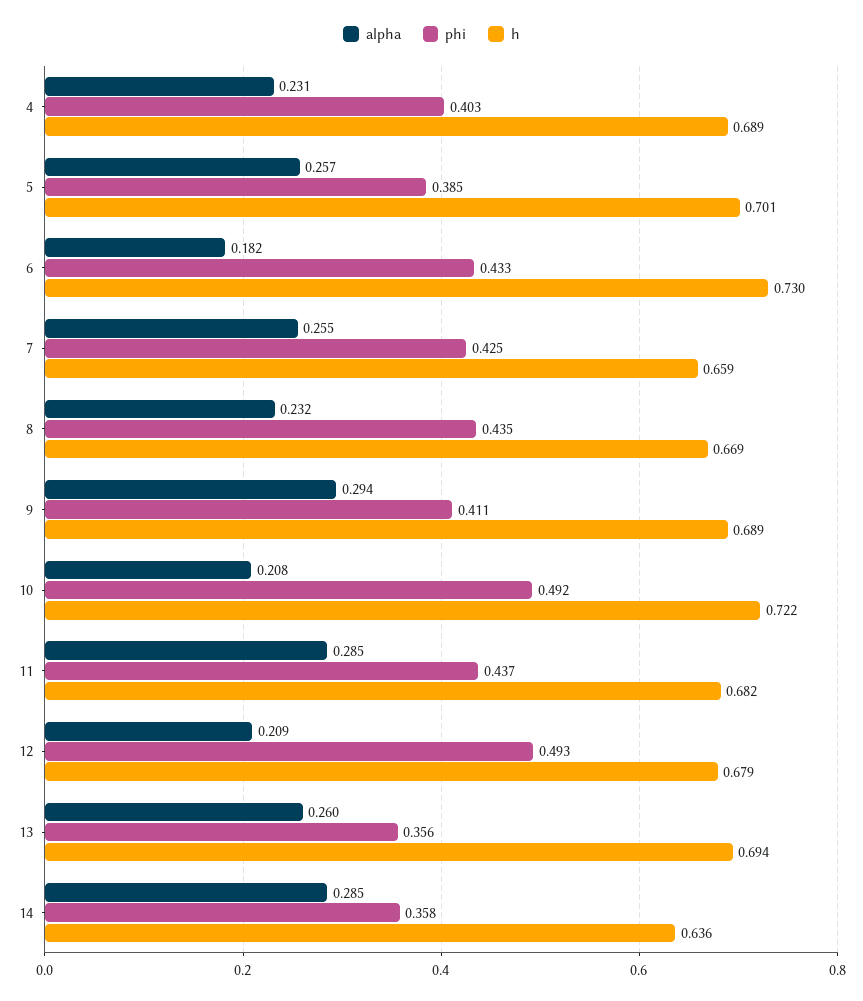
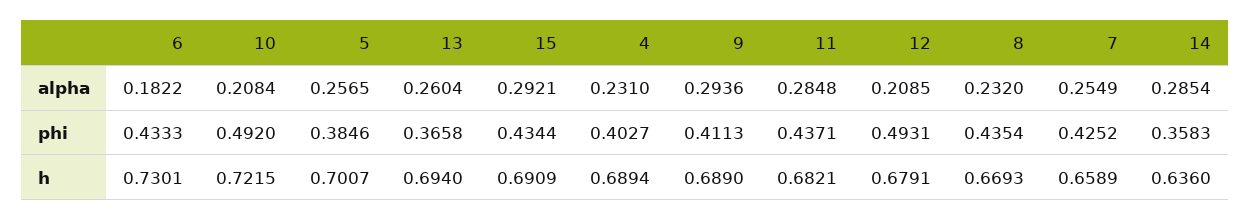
  {
    "alpha": {
      "4": 0.231,
      "5": 0.2565,
      "6": 0.1822,
      "7": 0.2549,
      "8": 0.232,
      "9": 0.2936,
      "10": 0.2084,
      "11": 0.2848,
      "12": 0.2085,
      "13": 0.2604,
-     "14": 0.2854
+     "14": 0.2854,
+     "15": 0.2921
    },
    "phi": {
      "4": 0.4027,
      "5": 0.3846,
      "6": 0.4333,
      "7": 0.4252,
      "8": 0.4354,
      "9": 0.4113,
      "10": 0.492,
      "11": 0.4371,
      "12": 0.4931,
-     "13": 0.356,
+     "13": 0.3658,
-     "14": 0.3583
+     "14": 0.3583,
+     "15": 0.4344
    },
    "h": {
      "4": 0.6894,
      "5": 0.7007,
      "6": 0.7301,
      "7": 0.6589,
      "8": 0.6693,
      "9": 0.689,
      "10": 0.7215,
      "11": 0.6821,
      "12": 0.6791,
      "13": 0.694,
-     "14": 0.636
+     "14": 0.636,
+     "15": 0.6909
    }
  }

